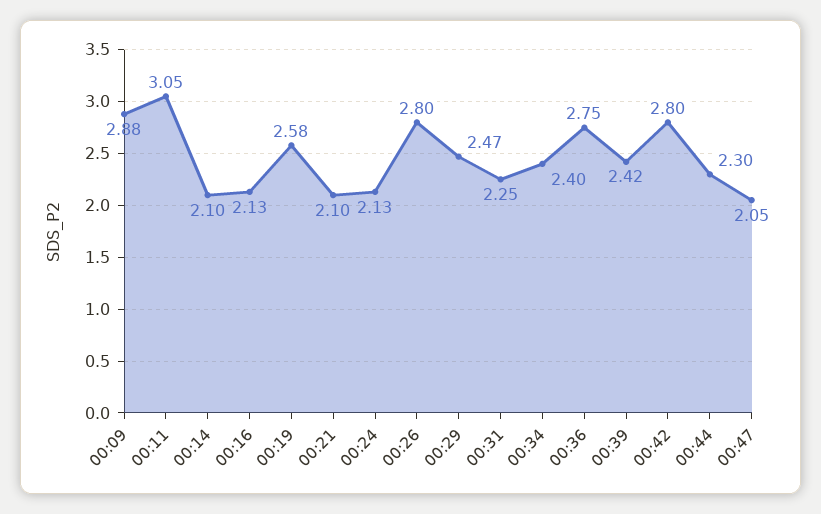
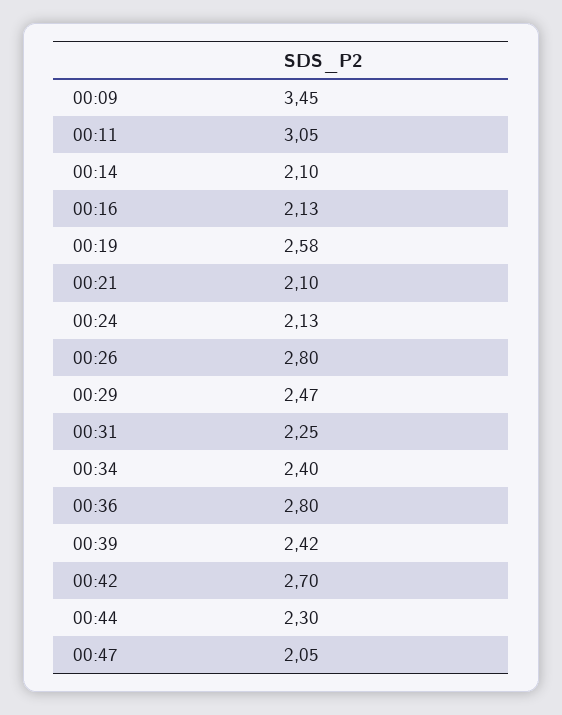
  {
-   "00:09": 2.88,
+   "00:09": 3.45,
    "00:11": 3.05,
    "00:14": 2.1,
    "00:16": 2.13,
    "00:19": 2.58,
    "00:21": 2.1,
    "00:24": 2.13,
    "00:26": 2.8,
    "00:29": 2.47,
    "00:31": 2.25,
    "00:34": 2.4,
-   "00:36": 2.75,
+   "00:36": 2.8,
    "00:39": 2.42,
-   "00:42": 2.8,
+   "00:42": 2.7,
    "00:44": 2.3,
    "00:47": 2.05
  }

